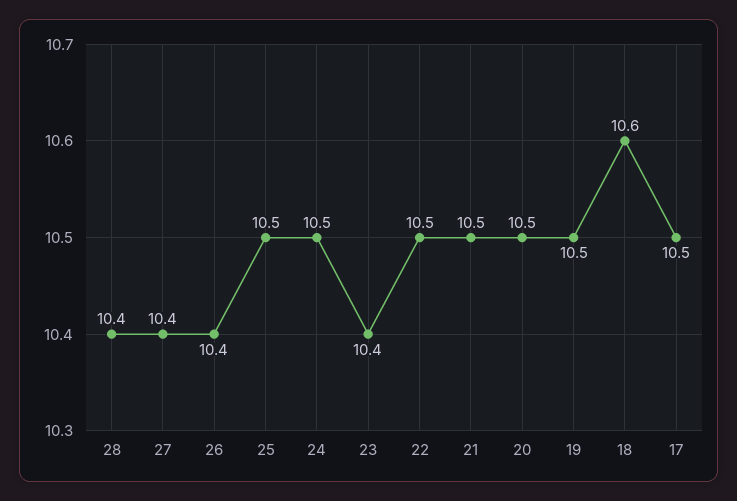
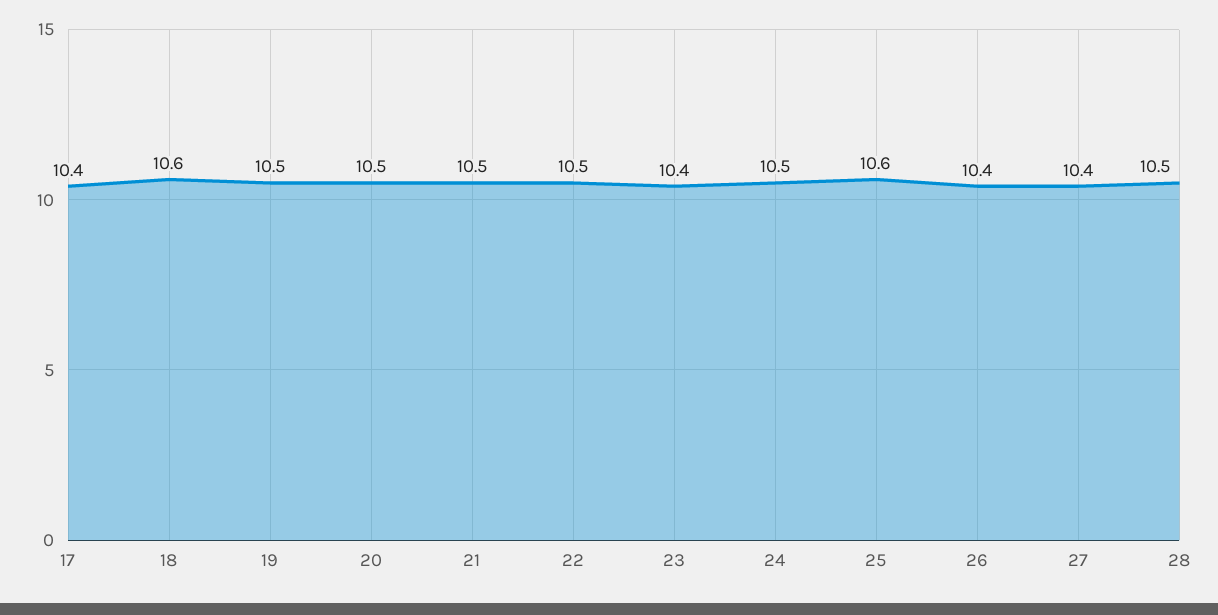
  {
-   "28": 10.4,
+   "28": 10.5,
    "27": 10.4,
    "26": 10.4,
-   "25": 10.5,
+   "25": 10.6,
    "24": 10.5,
    "23": 10.4,
    "22": 10.5,
    "21": 10.5,
    "20": 10.5,
    "19": 10.5,
    "18": 10.6,
-   "17": 10.5
+   "17": 10.4
  }

